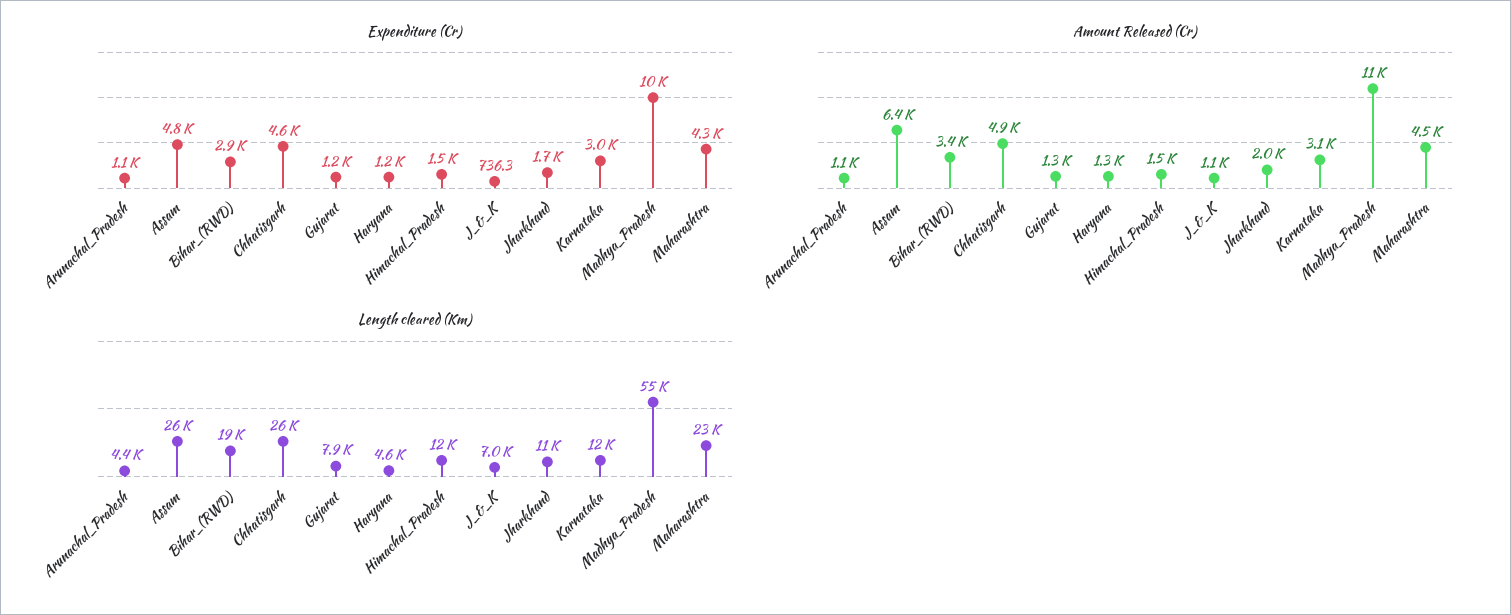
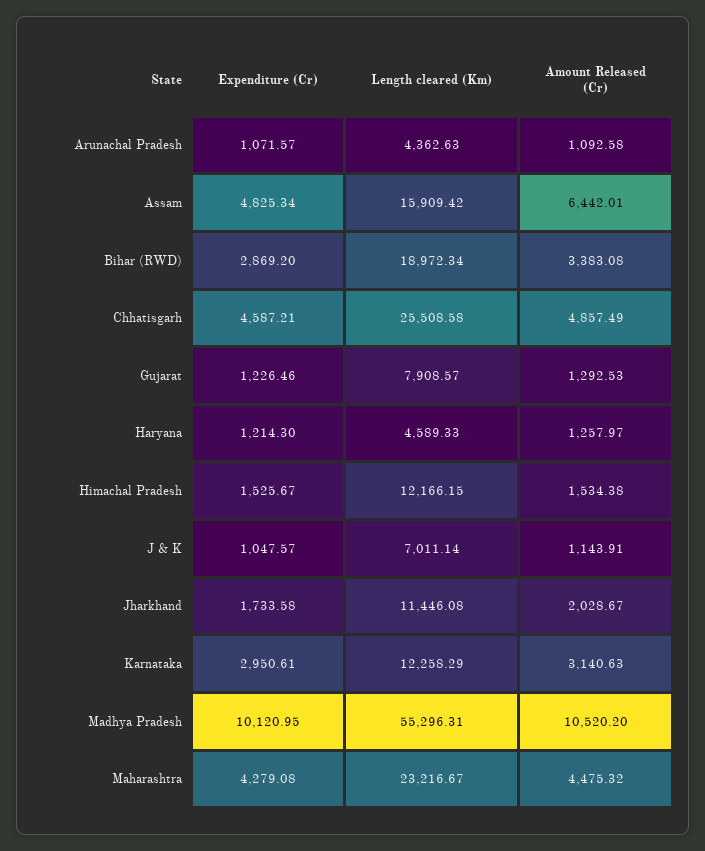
  {
    "Expenditure (Cr)": {
      "Arunachal_Pradesh": 1071.57,
      "Assam": 4825.34,
      "Bihar_(RWD)": 2869.2,
      "Chhatisgarh": 4587.21,
      "Gujarat": 1226.46,
      "Haryana": 1214.3,
      "Himachal_Pradesh": 1525.67,
-     "J_&_K": 736.3,
+     "J_&_K": 1047.57,
      "Jharkhand": 1733.58,
      "Karnataka": 2950.61,
      "Madhya_Pradesh": 10120.95,
      "Maharashtra": 4279.08
    },
    "Amount Released (Cr)": {
      "Arunachal_Pradesh": 1092.58,
      "Assam": 6442.01,
      "Bihar_(RWD)": 3383.08,
      "Chhatisgarh": 4857.49,
      "Gujarat": 1292.53,
      "Haryana": 1257.97,
      "Himachal_Pradesh": 1534.38,
      "J_&_K": 1143.91,
      "Jharkhand": 2028.67,
      "Karnataka": 3140.63,
      "Madhya_Pradesh": 10520.2,
      "Maharashtra": 4475.32
    },
    "Length cleared (Km)": {
      "Arunachal_Pradesh": 4362.63,
-     "Assam": 26000,
+     "Assam": 15909.42,
      "Bihar_(RWD)": 18972.34,
      "Chhatisgarh": 25508.58,
      "Gujarat": 7908.57,
      "Haryana": 4589.33,
      "Himachal_Pradesh": 12166.15,
      "J_&_K": 7011.14,
      "Jharkhand": 11446.08,
      "Karnataka": 12258.29,
      "Madhya_Pradesh": 55296.31,
      "Maharashtra": 23216.67
    }
  }

